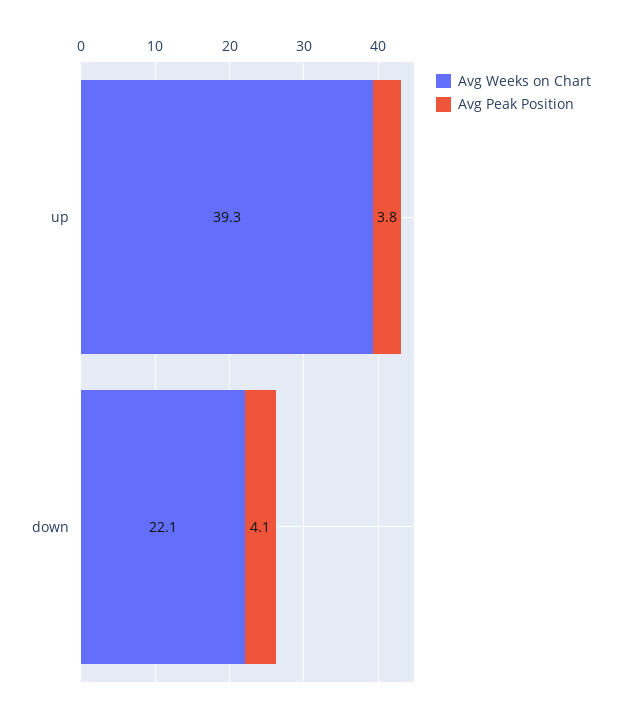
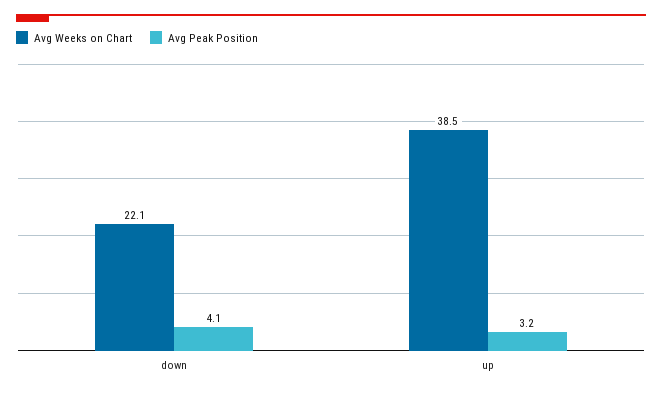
  {
    "Avg Weeks on Chart": {
-     "up": 39.3,
+     "up": 38.5,
      "down": 22.1
    },
    "Avg Peak Position": {
-     "up": 3.8,
+     "up": 3.2,
      "down": 4.1
    }
  }

